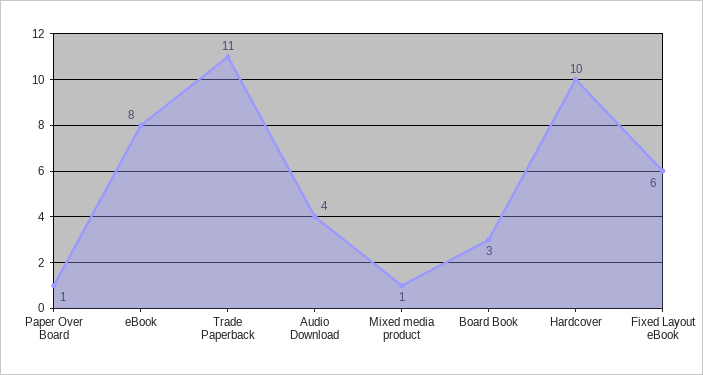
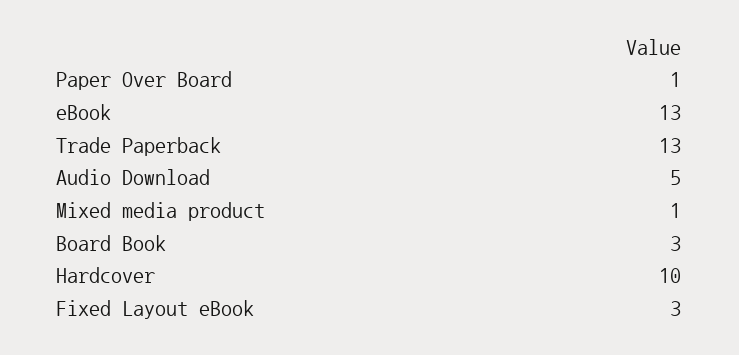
  {
    "Paper Over Board": 1,
-   "eBook": 8,
+   "eBook": 13,
-   "Trade Paperback": 11,
+   "Trade Paperback": 13,
-   "Audio Download": 4,
+   "Audio Download": 5,
    "Mixed media product": 1,
    "Board Book": 3,
    "Hardcover": 10,
-   "Fixed Layout eBook": 6
+   "Fixed Layout eBook": 3
  }

